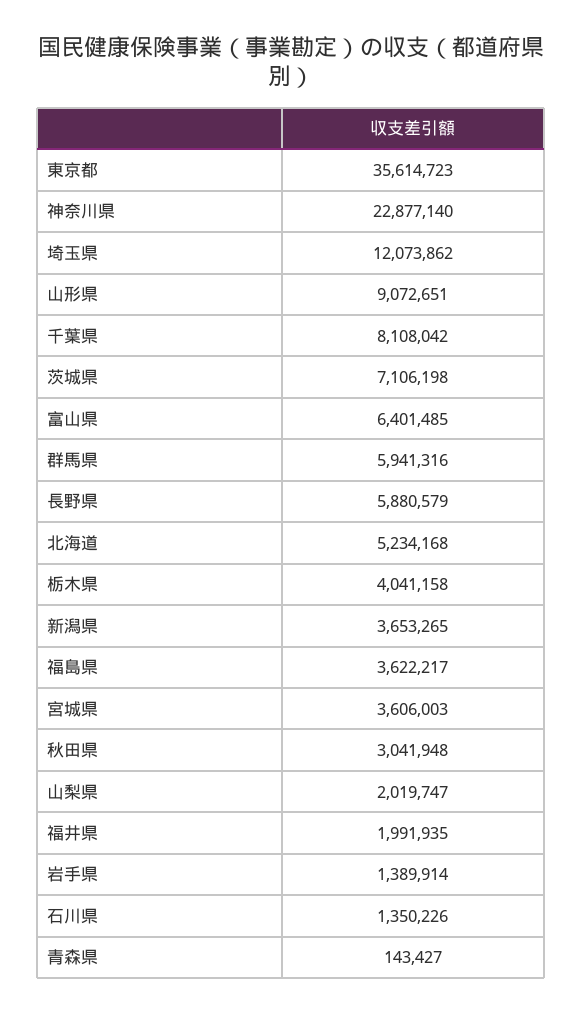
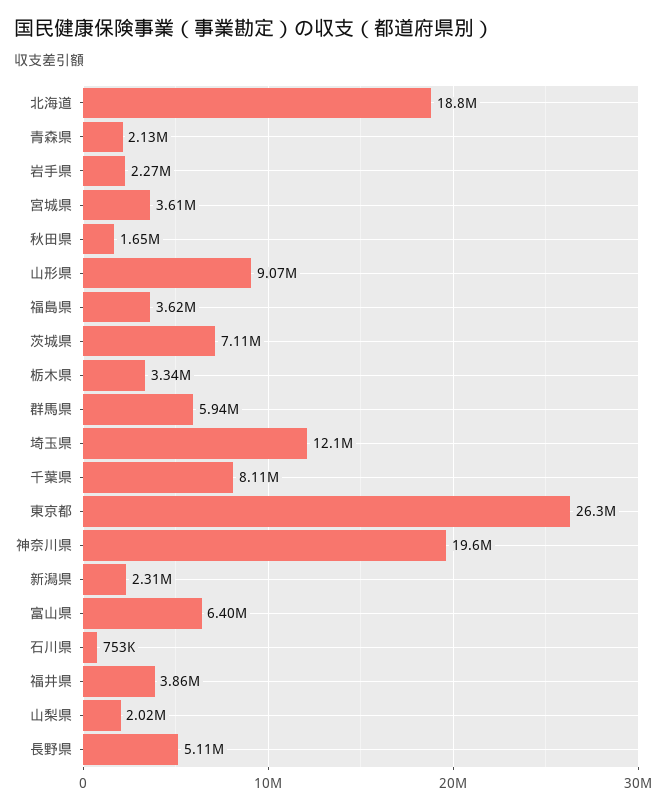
  {
-   "東京都": 35614723,
+   "東京都": 26300000,
-   "神奈川県": 22877140,
+   "神奈川県": 19600000,
    "埼玉県": 12073862,
    "山形県": 9072651,
    "千葉県": 8108042,
    "茨城県": 7106198,
    "富山県": 6401485,
    "群馬県": 5941316,
-   "長野県": 5880579,
+   "長野県": 5110000,
-   "北海道": 5234168,
+   "北海道": 18800000,
-   "栃木県": 4041158,
+   "栃木県": 3340000,
-   "新潟県": 3653265,
+   "新潟県": 2310000,
    "福島県": 3622217,
    "宮城県": 3606003,
-   "秋田県": 3041948,
+   "秋田県": 1650000,
    "山梨県": 2019747,
-   "福井県": 1991935,
+   "福井県": 3860000,
-   "岩手県": 1389914,
+   "岩手県": 2270000,
-   "石川県": 1350226,
+   "石川県": 753000,
-   "青森県": 143427
+   "青森県": 2130000
  }

